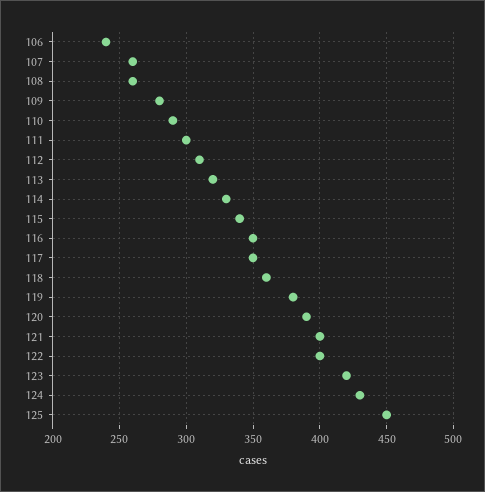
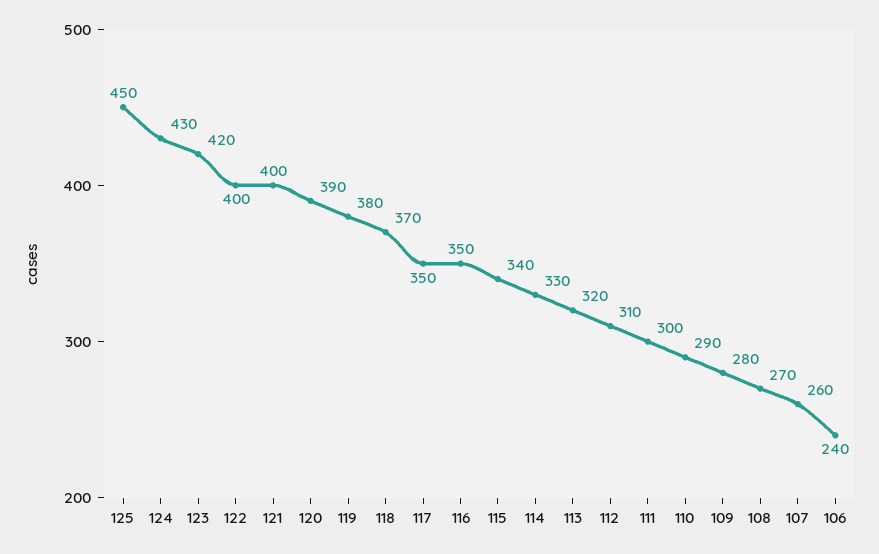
  {
    "106": 240,
    "107": 260,
-   "108": 260,
+   "108": 270,
    "109": 280,
    "110": 290,
    "111": 300,
    "112": 310,
    "113": 320,
    "114": 330,
    "115": 340,
    "116": 350,
    "117": 350,
-   "118": 360,
+   "118": 370,
    "119": 380,
    "120": 390,
    "121": 400,
    "122": 400,
    "123": 420,
    "124": 430,
    "125": 450
  }

